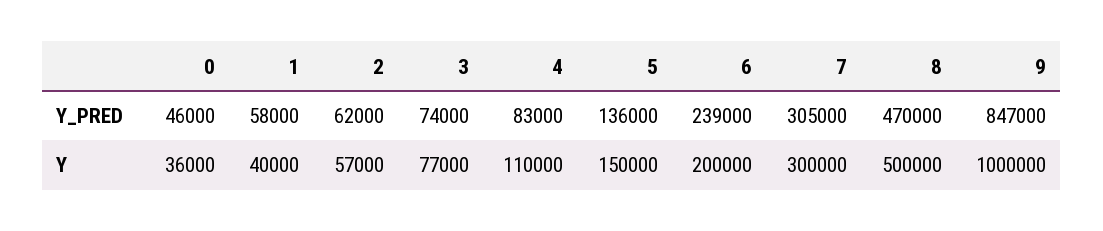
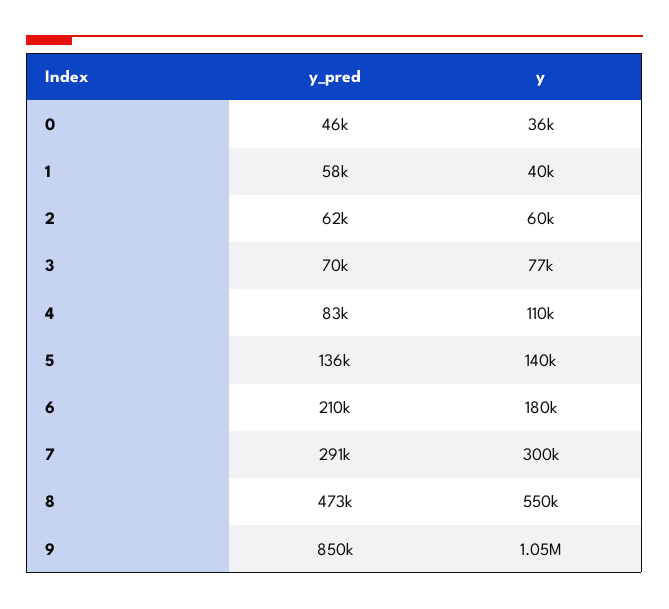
  {
    "0": {
      "Y_PRED": 46000,
      "Y": 36000
    },
    "1": {
      "Y_PRED": 58000,
      "Y": 40000
    },
    "2": {
      "Y_PRED": 62000,
-     "Y": 57000
+     "Y": 60000
    },
    "3": {
-     "Y_PRED": 74000,
+     "Y_PRED": 70000,
      "Y": 77000
    },
    "4": {
      "Y_PRED": 83000,
      "Y": 110000
    },
    "5": {
      "Y_PRED": 136000,
-     "Y": 150000
+     "Y": 140000
    },
    "6": {
-     "Y_PRED": 239000,
+     "Y_PRED": 210000,
-     "Y": 200000
+     "Y": 180000
    },
    "7": {
-     "Y_PRED": 305000,
+     "Y_PRED": 291000,
      "Y": 300000
    },
    "8": {
-     "Y_PRED": 470000,
+     "Y_PRED": 473000,
-     "Y": 500000
+     "Y": 550000
    },
    "9": {
-     "Y_PRED": 847000,
+     "Y_PRED": 850000,
-     "Y": 1000000
+     "Y": 1050000
    }
  }

